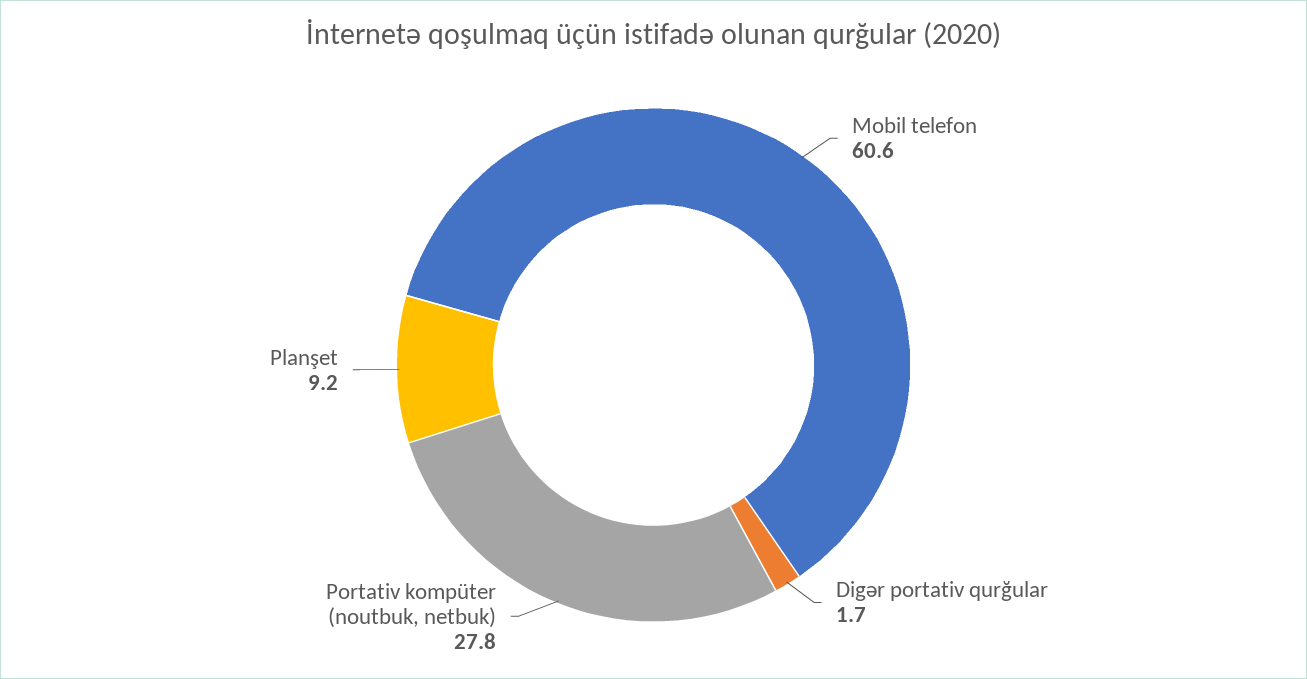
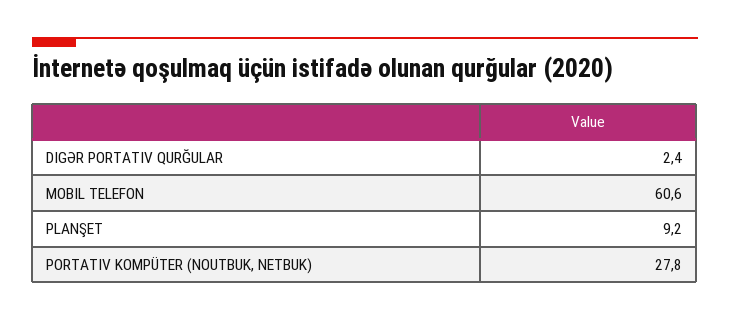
  {
    "Mobil telefon": 60.6,
-   "Digər portativ qurğular": 1.7,
+   "Digər portativ qurğular": 2.4,
    "Portativ kompüter (noutbuk, netbuk)": 27.8,
    "Planşet": 9.2
  }

